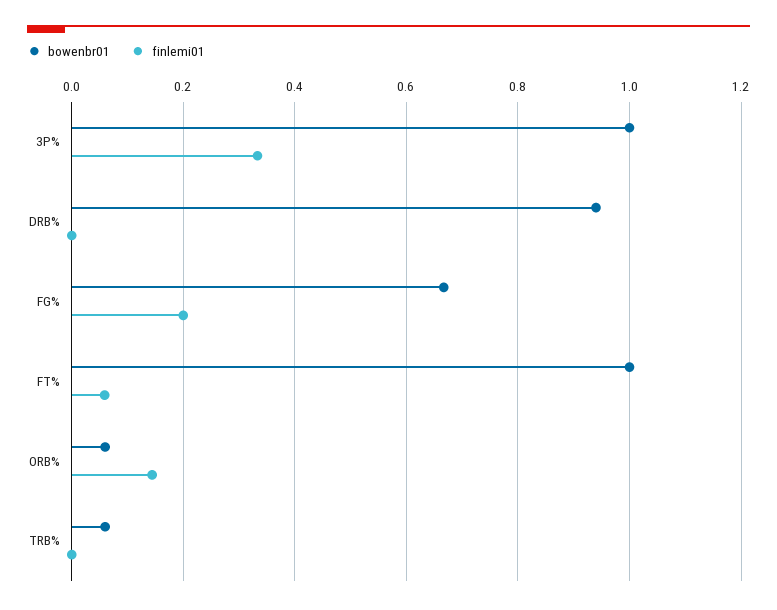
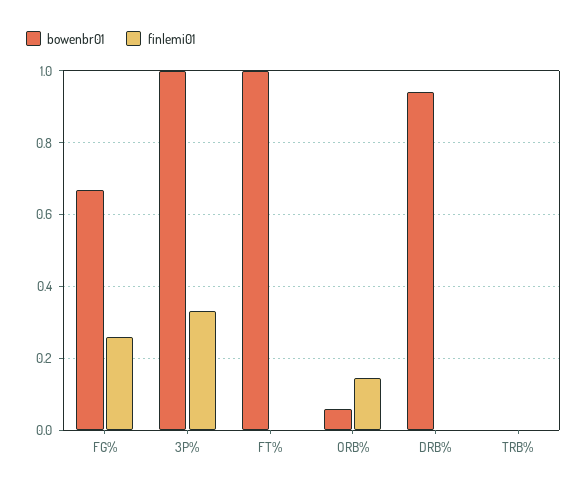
  {
    "bowenbr01": {
      "3P%": 1,
      "DRB%": 0.94,
      "FG%": 0.66,
      "FT%": 1,
      "ORB%": 0.06,
-     "TRB%": 0.06
+     "TRB%": 0
    },
    "finlemi01": {
      "3P%": 0.34,
      "DRB%": 0,
-     "FG%": 0.2,
+     "FG%": 0.26,
-     "FT%": 0.06,
+     "FT%": 0,
      "ORB%": 0.14,
      "TRB%": 0
    }
  }

